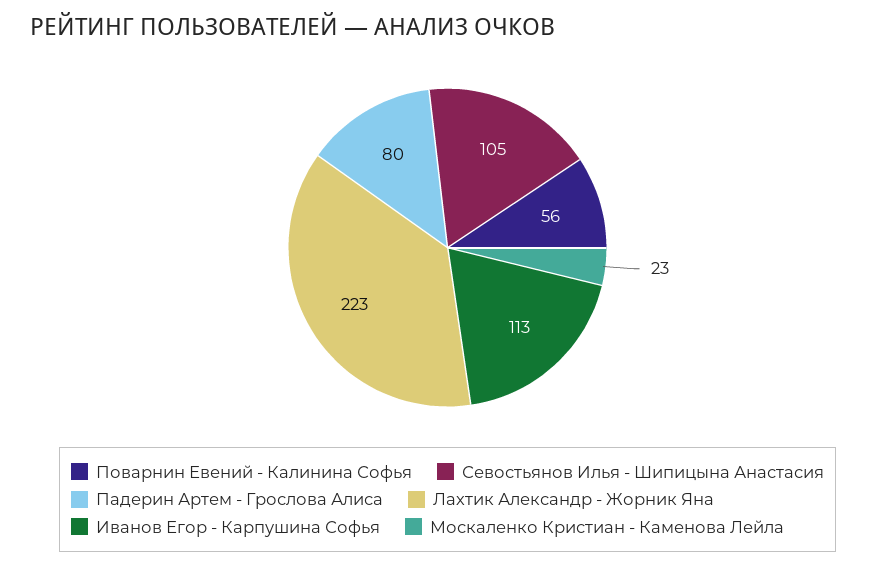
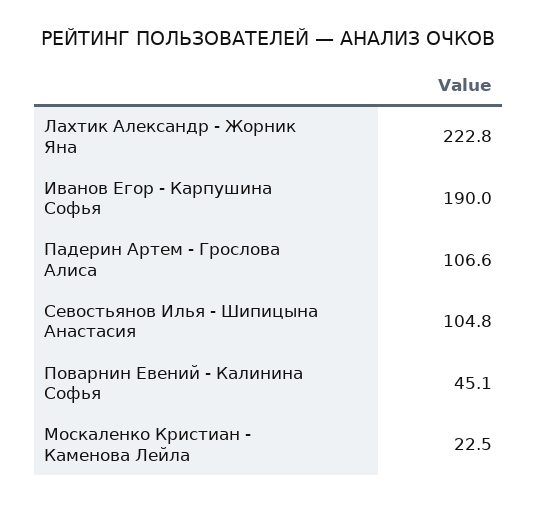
  {
-   "Поварнин Евений - Калинина Софья": 56,
+   "Поварнин Евений - Калинина Софья": 45.1,
    "Севостьянов Илья - Шипицына Анастасия": 104.8,
-   "Падерин Артем - Грослова Алиса": 80,
+   "Падерин Артем - Грослова Алиса": 106.6,
    "Лахтик Александр - Жорник Яна": 222.8,
-   "Иванов Егор - Карпушина Софья": 113,
+   "Иванов Егор - Карпушина Софья": 190,
    "Москаленко Кристиан - Каменова Лейла": 22.5
  }

